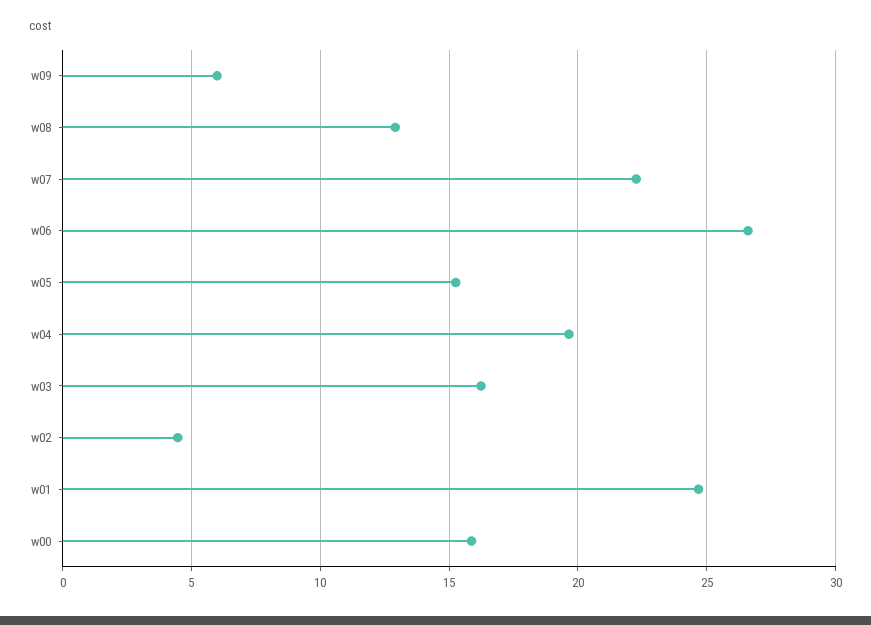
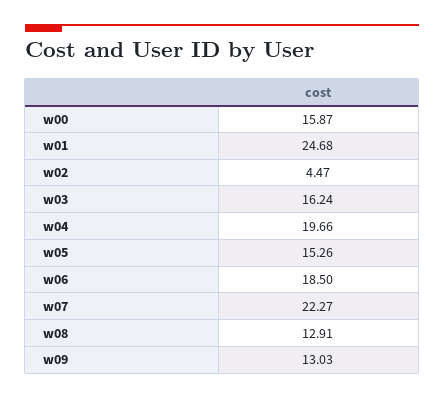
  {
-   "w09": 6,
+   "w09": 13.03,
    "w08": 12.91,
    "w07": 22.27,
-   "w06": 26.5,
+   "w06": 18.5,
    "w05": 15.26,
    "w04": 19.66,
    "w03": 16.24,
    "w02": 4.47,
    "w01": 24.68,
    "w00": 15.87
  }

